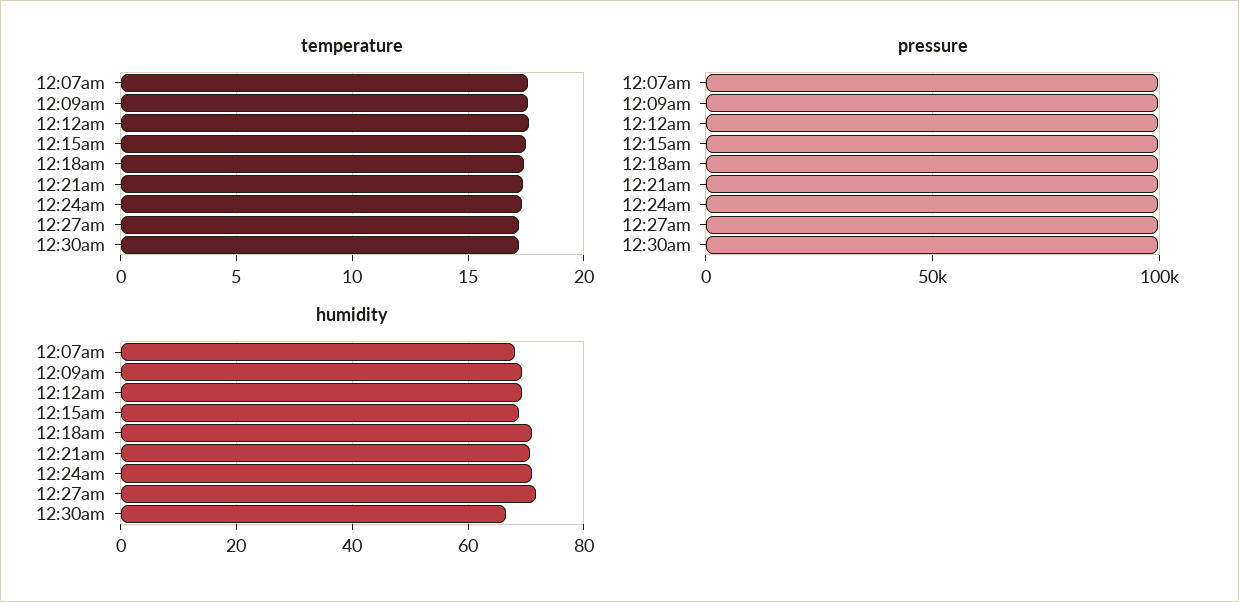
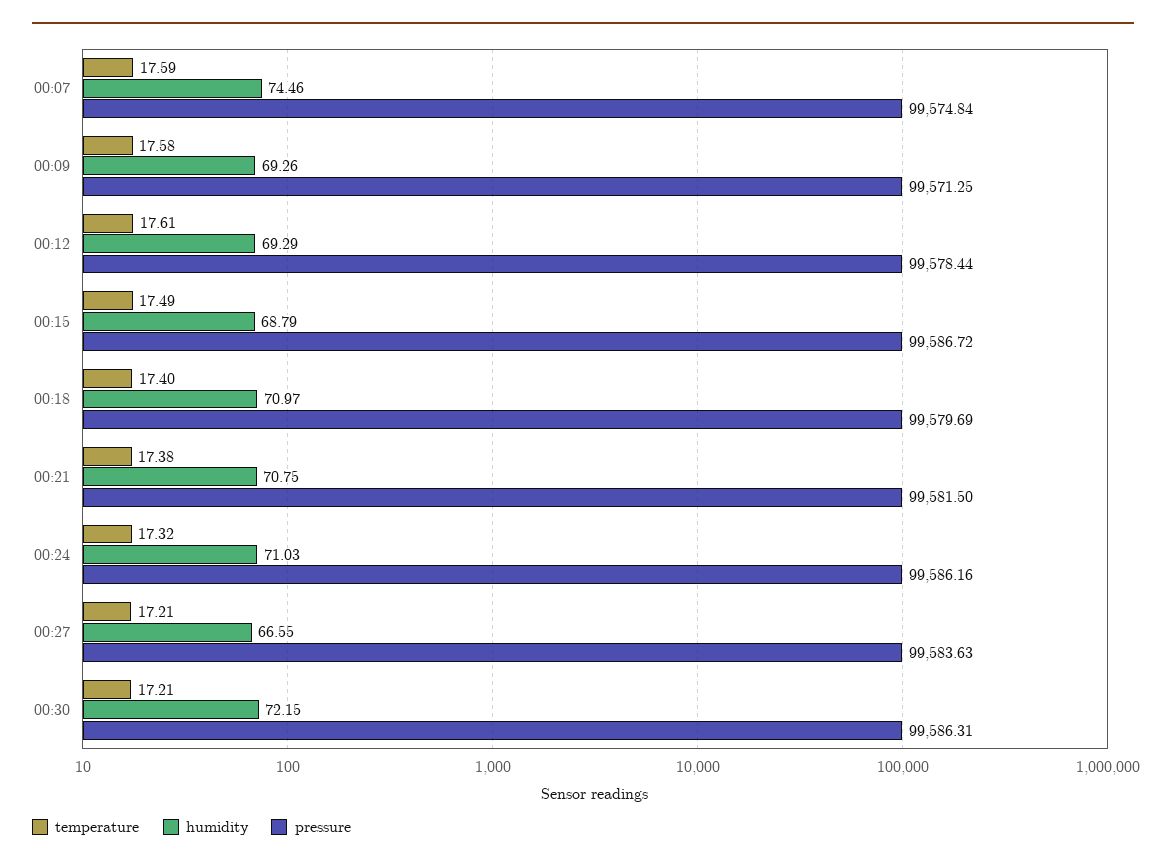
  {
    "temperature": {
      "12:07am": 17.59,
      "12:09am": 17.58,
      "12:12am": 17.61,
      "12:15am": 17.49,
      "12:18am": 17.4,
      "12:21am": 17.38,
      "12:24am": 17.32,
      "12:27am": 17.21,
      "12:30am": 17.21
    },
    "pressure": {
      "12:07am": 99574.84,
      "12:09am": 99571.25,
      "12:12am": 99578.44,
      "12:15am": 99586.72,
      "12:18am": 99579.69,
      "12:21am": 99581.5,
      "12:24am": 99586.16,
      "12:27am": 99583.63,
      "12:30am": 99586.31
    },
    "humidity": {
-     "12:07am": 68,
+     "12:07am": 74.46,
      "12:09am": 69.26,
      "12:12am": 69.29,
      "12:15am": 68.79,
      "12:18am": 70.97,
      "12:21am": 70.75,
      "12:24am": 71.03,
-     "12:27am": 72,
+     "12:27am": 66.55,
-     "12:30am": 66
+     "12:30am": 72.15
    }
  }

